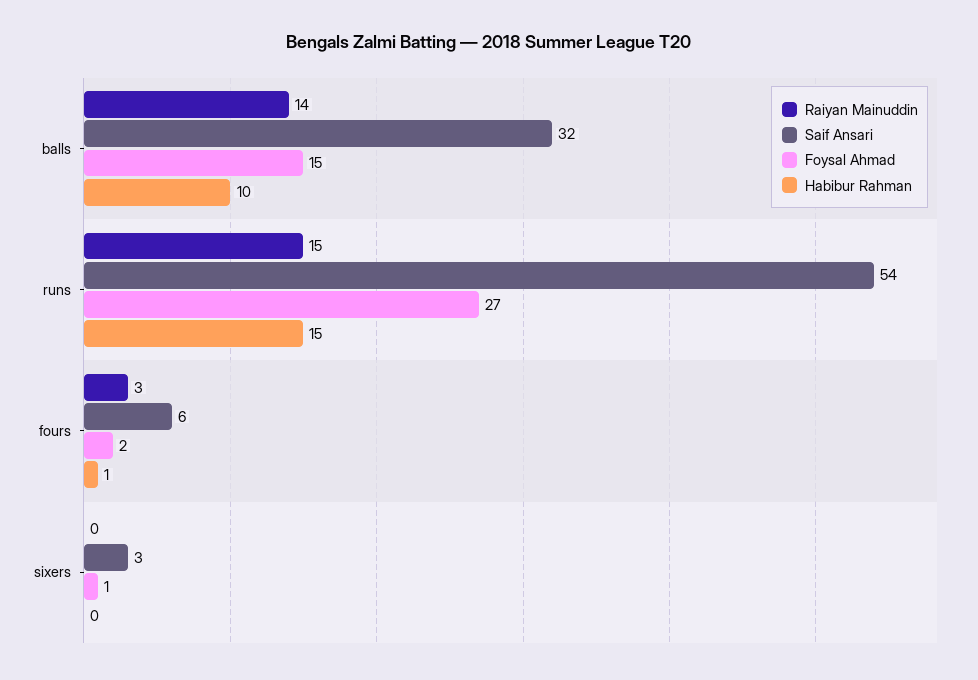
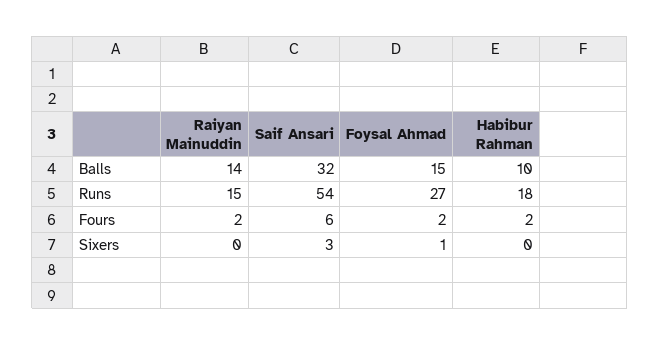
  {
    "Raiyan Mainuddin": {
      "balls": 14,
      "runs": 15,
-     "fours": 3,
+     "fours": 2,
      "sixers": 0
    },
    "Saif Ansari": {
      "balls": 32,
      "runs": 54,
      "fours": 6,
      "sixers": 3
    },
    "Foysal Ahmad": {
      "balls": 15,
      "runs": 27,
      "fours": 2,
      "sixers": 1
    },
    "Habibur Rahman": {
      "balls": 10,
-     "runs": 15,
+     "runs": 18,
-     "fours": 1,
+     "fours": 2,
      "sixers": 0
    }
  }

